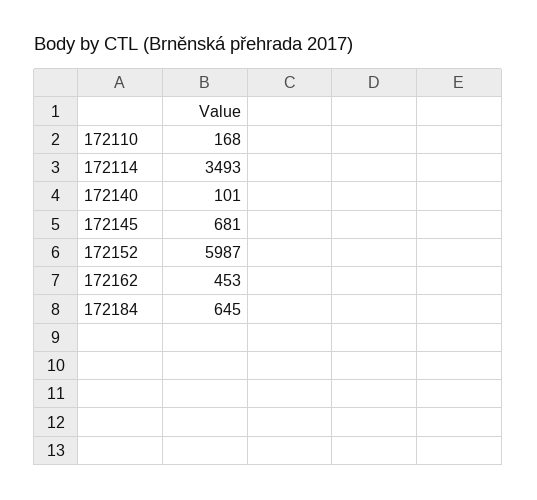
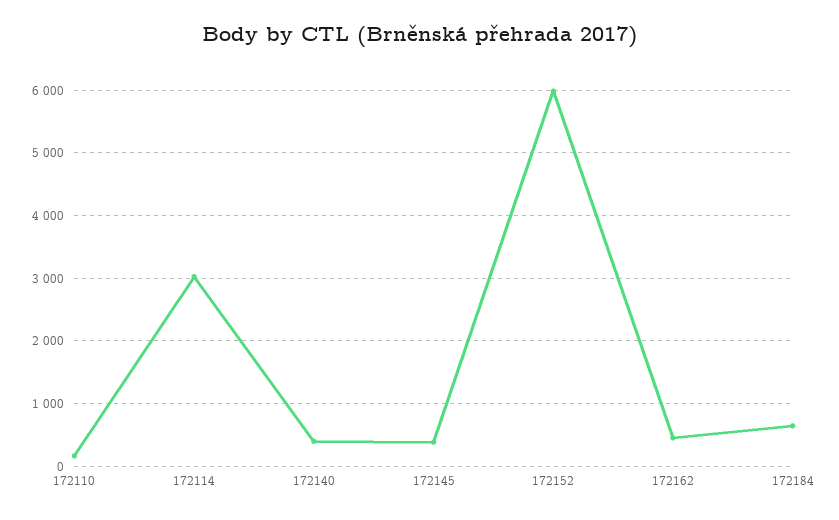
  {
    "172110": 168,
-   "172114": 3493,
+   "172114": 3000,
-   "172140": 101,
+   "172140": 400,
-   "172145": 681,
+   "172145": 400,
    "172152": 5987,
    "172162": 453,
    "172184": 645
  }

